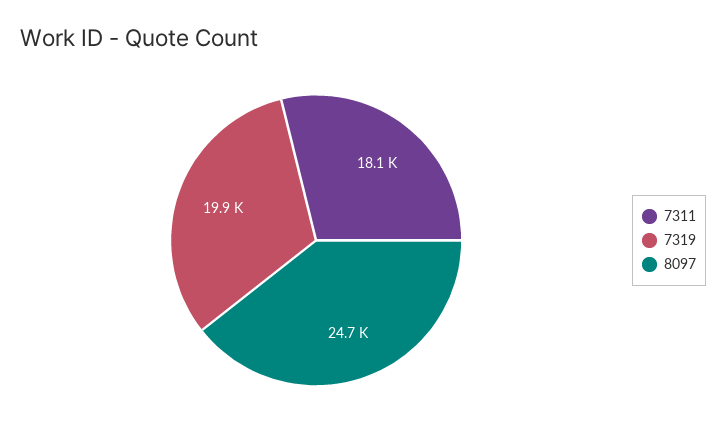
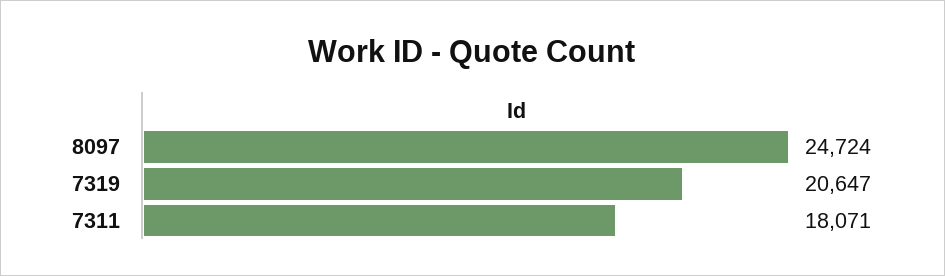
  {
    "7311": 18071,
-   "7319": 19900,
+   "7319": 20647,
    "8097": 24724
  }

